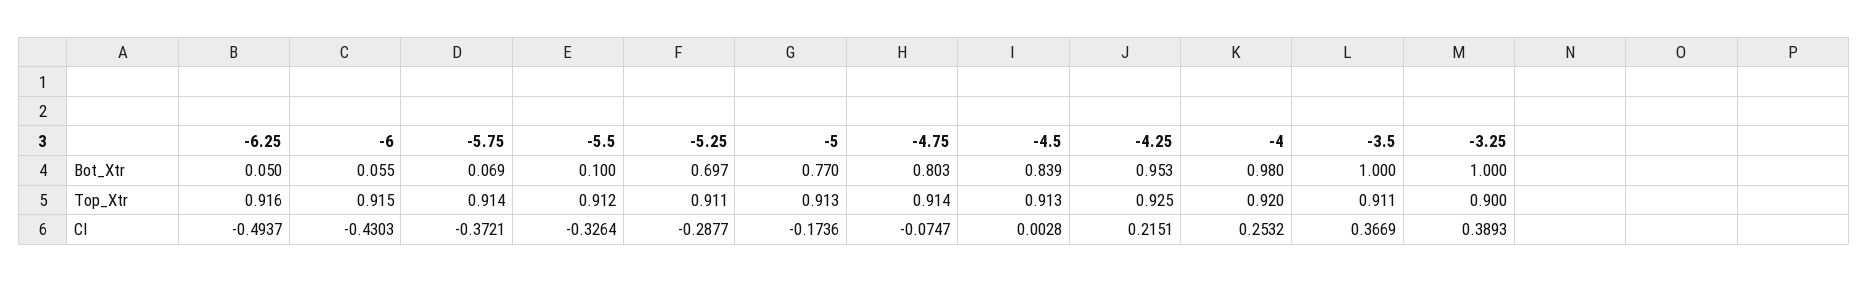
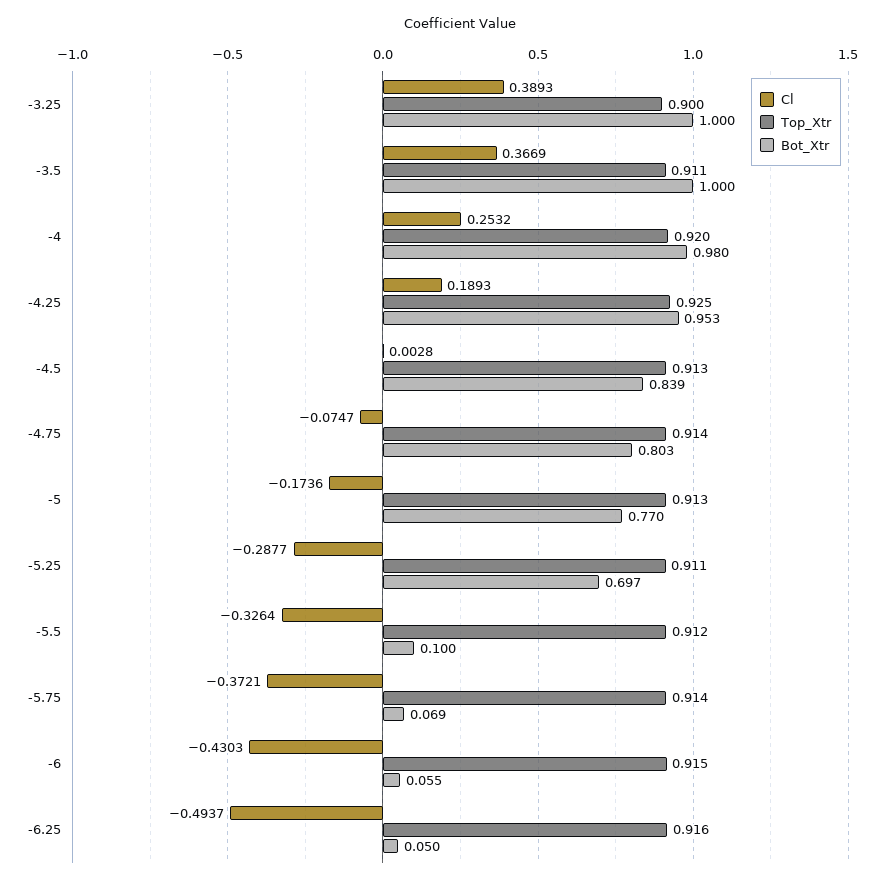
  {
    "Bot_Xtr": {
      "-6.25": 0.05,
      "-6": 0.055,
      "-5.75": 0.069,
      "-5.5": 0.1,
      "-5.25": 0.697,
      "-5": 0.77,
      "-4.75": 0.803,
      "-4.5": 0.839,
      "-4.25": 0.953,
      "-4": 0.98,
      "-3.5": 1,
      "-3.25": 1
    },
    "Top_Xtr": {
      "-6.25": 0.916,
      "-6": 0.915,
      "-5.75": 0.914,
      "-5.5": 0.912,
      "-5.25": 0.911,
      "-5": 0.913,
      "-4.75": 0.914,
      "-4.5": 0.913,
      "-4.25": 0.925,
      "-4": 0.92,
      "-3.5": 0.911,
      "-3.25": 0.9
    },
    "Cl": {
      "-6.25": -0.4937,
      "-6": -0.4303,
      "-5.75": -0.3721,
      "-5.5": -0.3264,
      "-5.25": -0.2877,
      "-5": -0.1736,
      "-4.75": -0.0747,
      "-4.5": 0.0028,
-     "-4.25": 0.2151,
+     "-4.25": 0.1893,
      "-4": 0.2532,
      "-3.5": 0.3669,
      "-3.25": 0.3893
    }
  }

